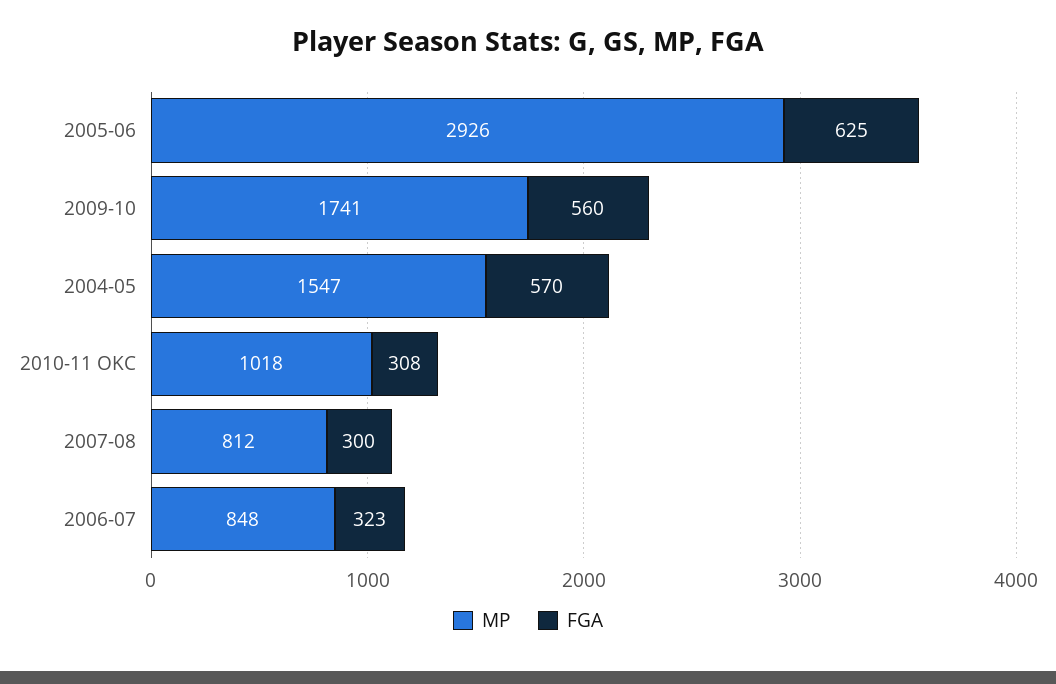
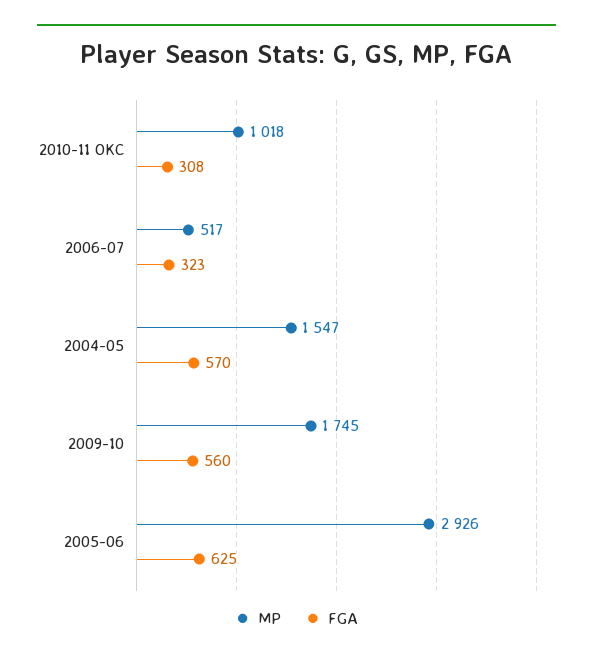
  {
    "MP": {
      "2005-06": 2926,
-     "2009-10": 1741,
+     "2009-10": 1745,
      "2004-05": 1547,
      "2010-11 OKC": 1018,
-     "2007-08": 812,
-     "2006-07": 848
+     "2006-07": 517
    },
    "FGA": {
      "2005-06": 625,
      "2009-10": 560,
      "2004-05": 570,
      "2010-11 OKC": 308,
-     "2007-08": 300,
      "2006-07": 323
    }
  }

